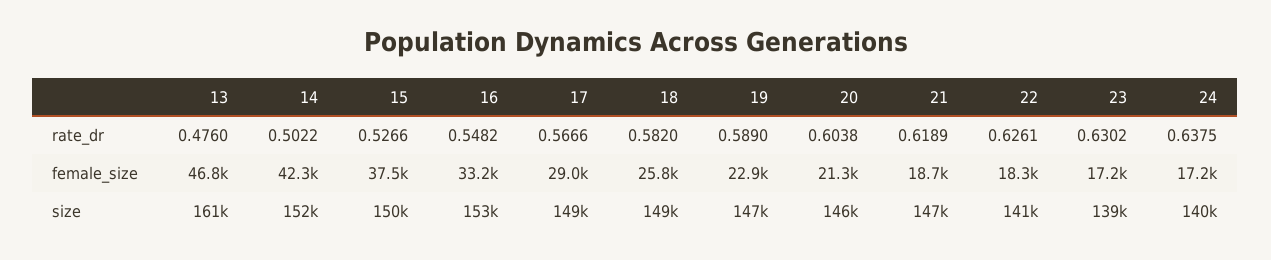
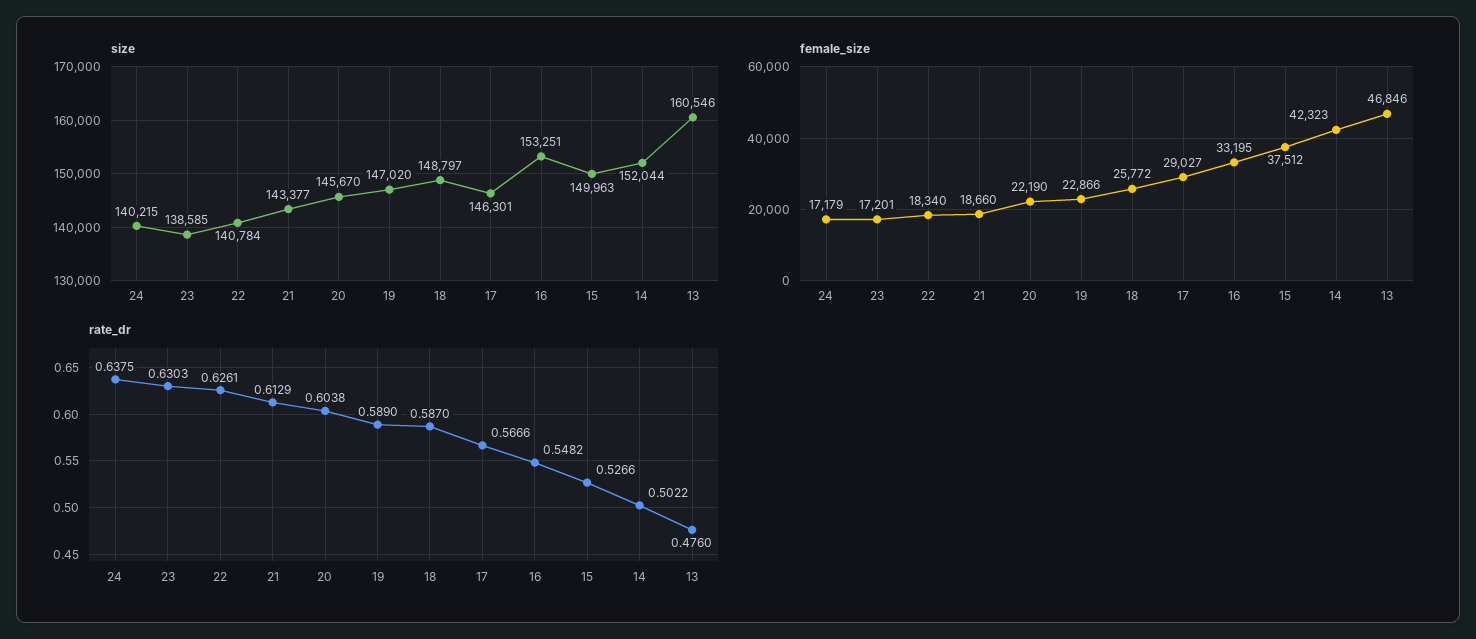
  {
    "rate_dr": {
      "13": 0.476,
      "14": 0.5022,
      "15": 0.5266,
      "16": 0.5482,
      "17": 0.5666,
-     "18": 0.582,
+     "18": 0.587,
      "19": 0.589,
      "20": 0.6038,
-     "21": 0.6189,
+     "21": 0.6129,
      "22": 0.6261,
-     "23": 0.6302,
+     "23": 0.6303,
      "24": 0.6375
    },
    "female_size": {
      "13": 46846,
      "14": 42323,
      "15": 37512,
      "16": 33195,
      "17": 29027,
      "18": 25772,
      "19": 22866,
-     "20": 21300,
+     "20": 22190,
      "21": 18660,
      "22": 18340,
      "23": 17201,
      "24": 17179
    },
    "size": {
      "13": 160546,
      "14": 152044,
      "15": 149963,
      "16": 153251,
-     "17": 149000,
+     "17": 146301,
      "18": 148797,
      "19": 147020,
      "20": 145670,
-     "21": 147000,
+     "21": 143377,
      "22": 140784,
      "23": 138585,
      "24": 140215
    }
  }

